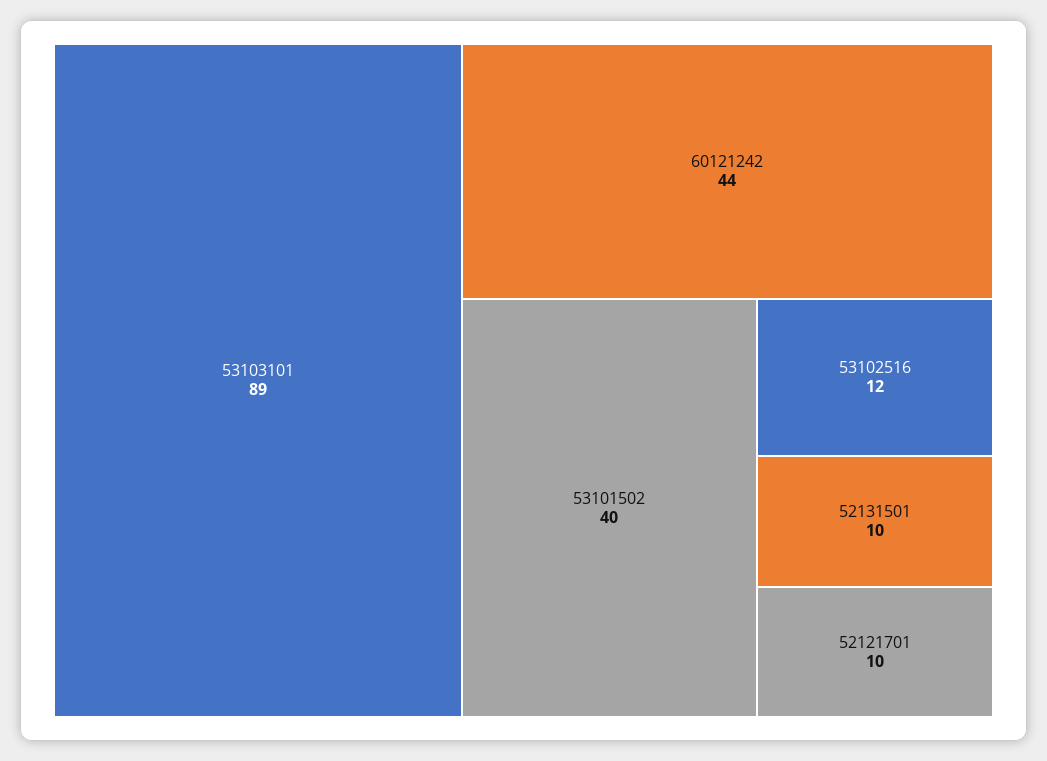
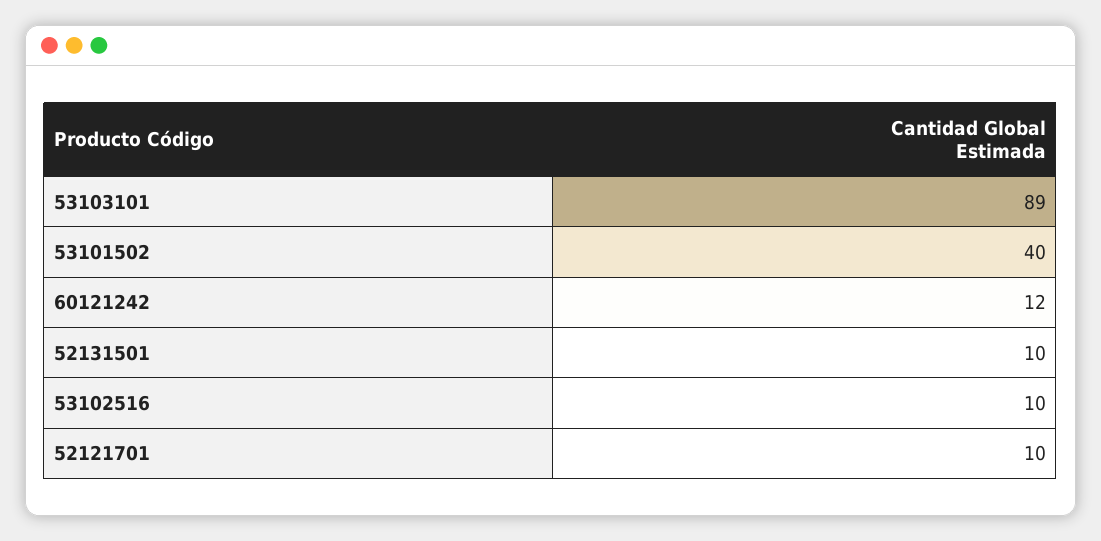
  {
    "53103101": 89,
-   "60121242": 44,
+   "60121242": 12,
    "53101502": 40,
-   "53102516": 12,
+   "53102516": 10,
    "52131501": 10,
    "52121701": 10
  }

